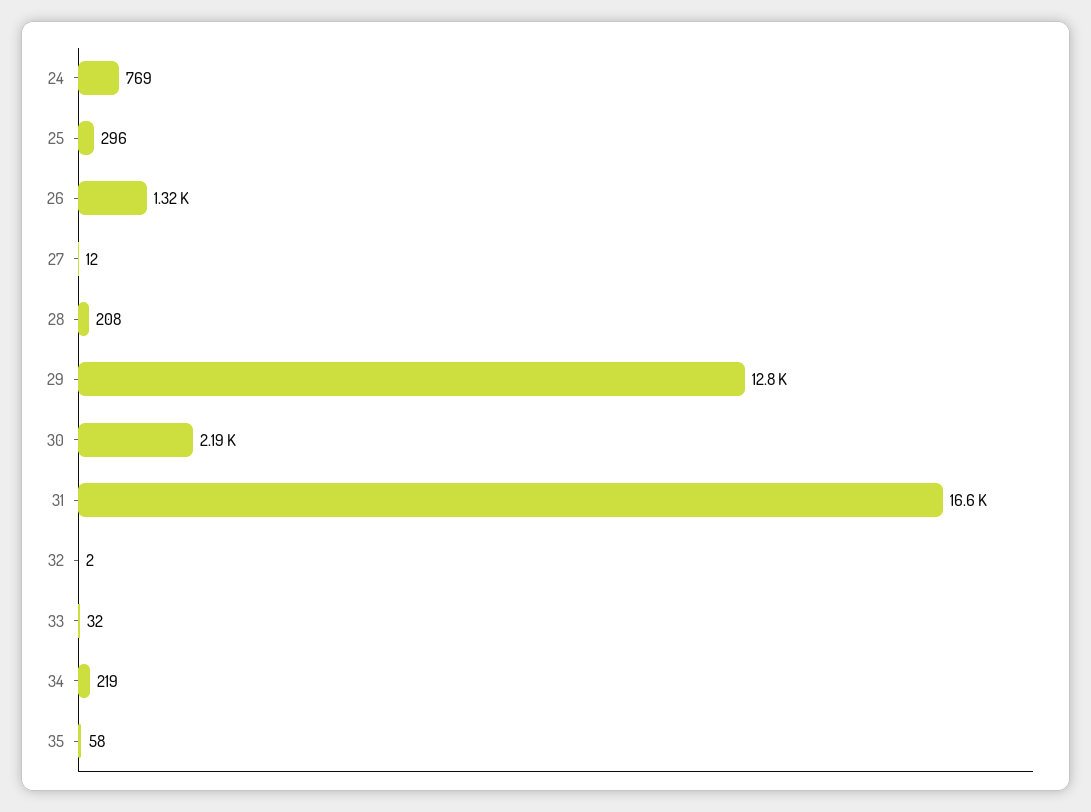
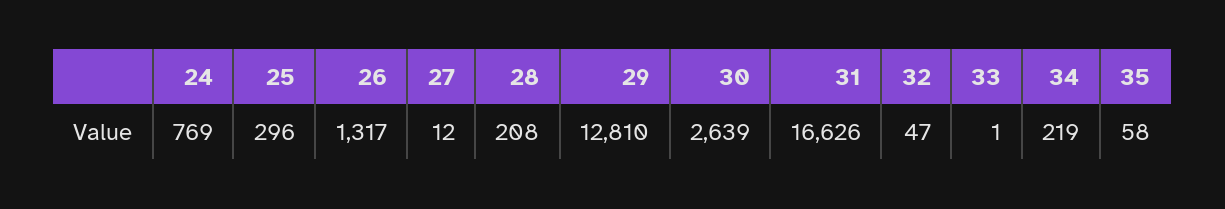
  {
    "24": 769,
    "25": 296,
    "26": 1317,
    "27": 12,
    "28": 208,
    "29": 12810,
-   "30": 2190,
+   "30": 2639,
    "31": 16626,
-   "32": 2,
+   "32": 47,
-   "33": 32,
+   "33": 1,
    "34": 219,
    "35": 58
  }

